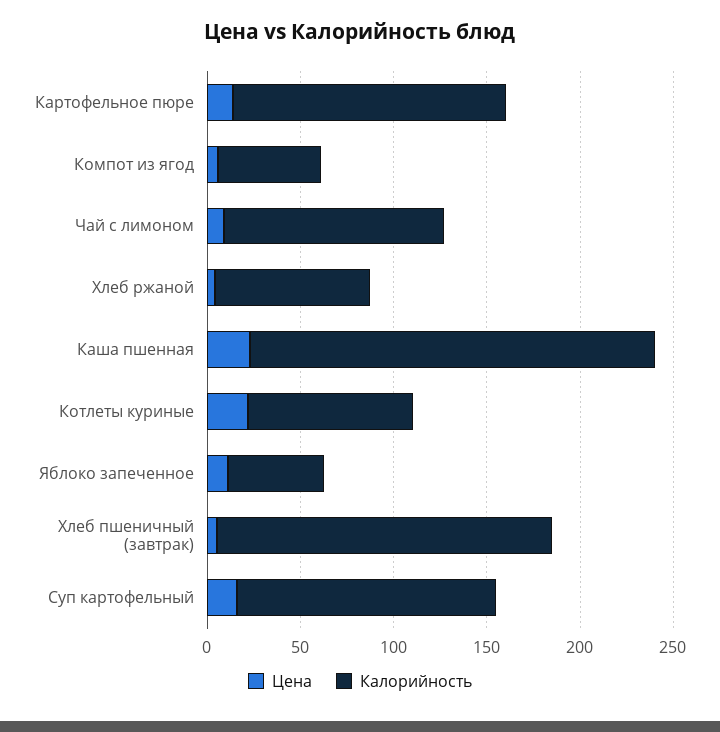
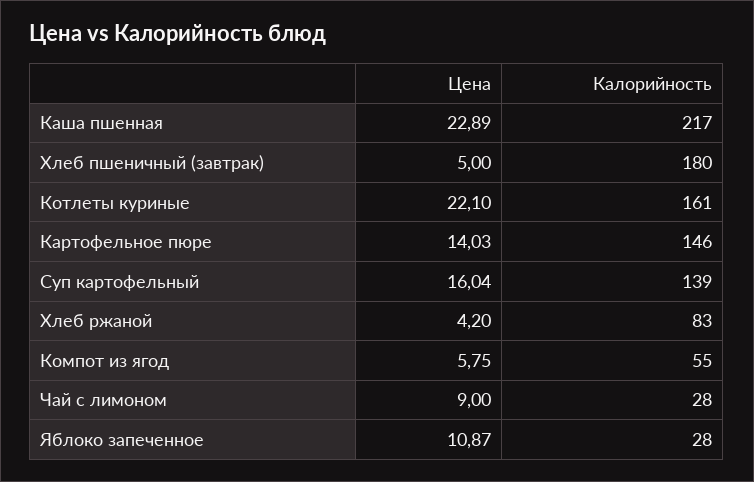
  {
    "Цена": {
      "Картофельное пюре": 14.03,
      "Компот из ягод": 5.75,
      "Чай с лимоном": 9,
      "Хлеб ржаной": 4.2,
      "Каша пшенная": 22.89,
      "Котлеты куриные": 22.1,
      "Яблоко запеченное": 10.87,
      "Хлеб пшеничный (завтрак)": 5,
      "Суп картофельный": 16.04
    },
    "Калорийность": {
      "Картофельное пюре": 146,
      "Компот из ягод": 55,
-     "Чай с лимоном": 120,
+     "Чай с лимоном": 28,
      "Хлеб ржаной": 83,
      "Каша пшенная": 217,
-     "Котлеты куриные": 90,
+     "Котлеты куриные": 161,
-     "Яблоко запеченное": 50,
+     "Яблоко запеченное": 28,
      "Хлеб пшеничный (завтрак)": 180,
      "Суп картофельный": 139
    }
  }

